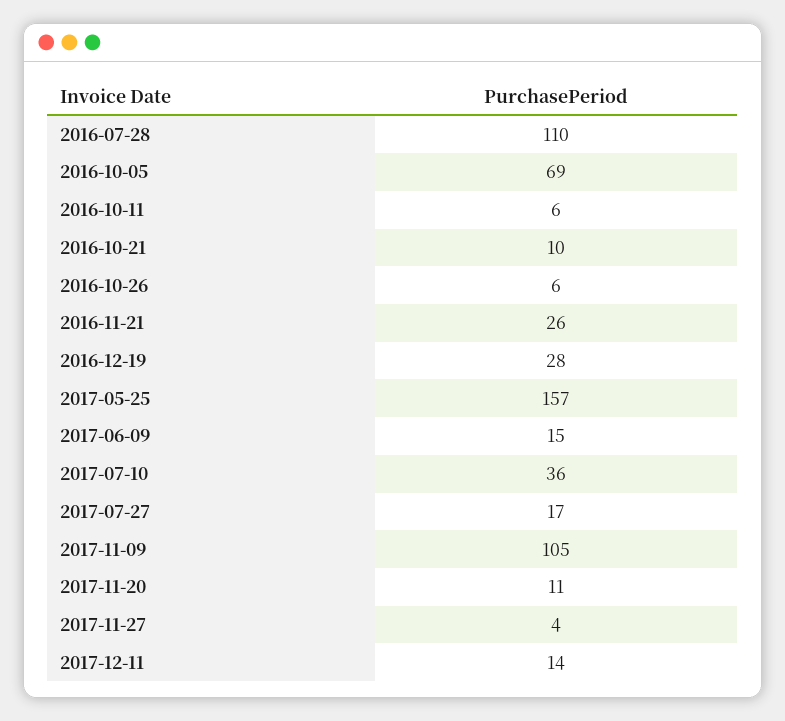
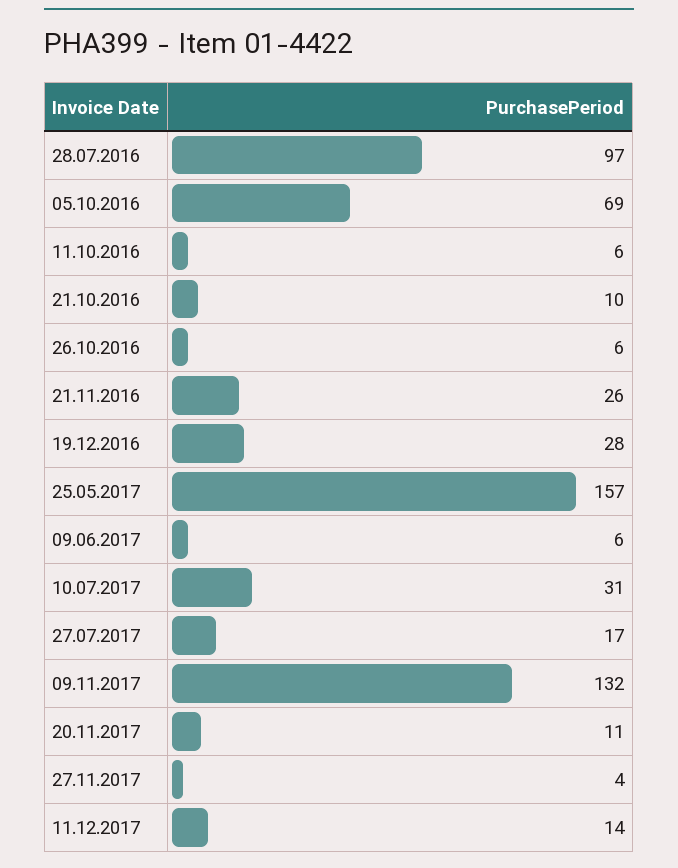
  {
-   "2016-07-28": 110,
+   "2016-07-28": 97,
    "2016-10-05": 69,
    "2016-10-11": 6,
    "2016-10-21": 10,
    "2016-10-26": 6,
    "2016-11-21": 26,
    "2016-12-19": 28,
    "2017-05-25": 157,
-   "2017-06-09": 15,
+   "2017-06-09": 6,
-   "2017-07-10": 36,
+   "2017-07-10": 31,
    "2017-07-27": 17,
-   "2017-11-09": 105,
+   "2017-11-09": 132,
    "2017-11-20": 11,
    "2017-11-27": 4,
    "2017-12-11": 14
  }

